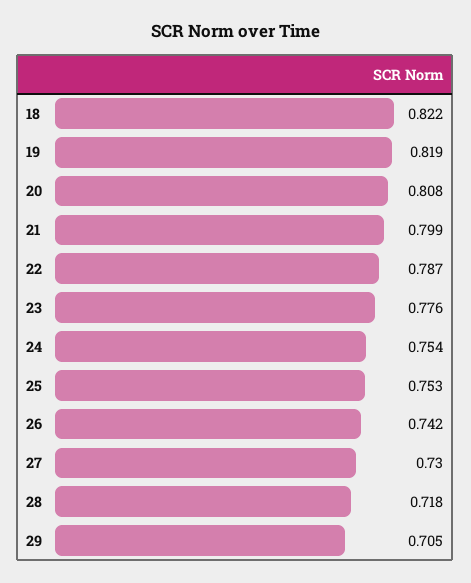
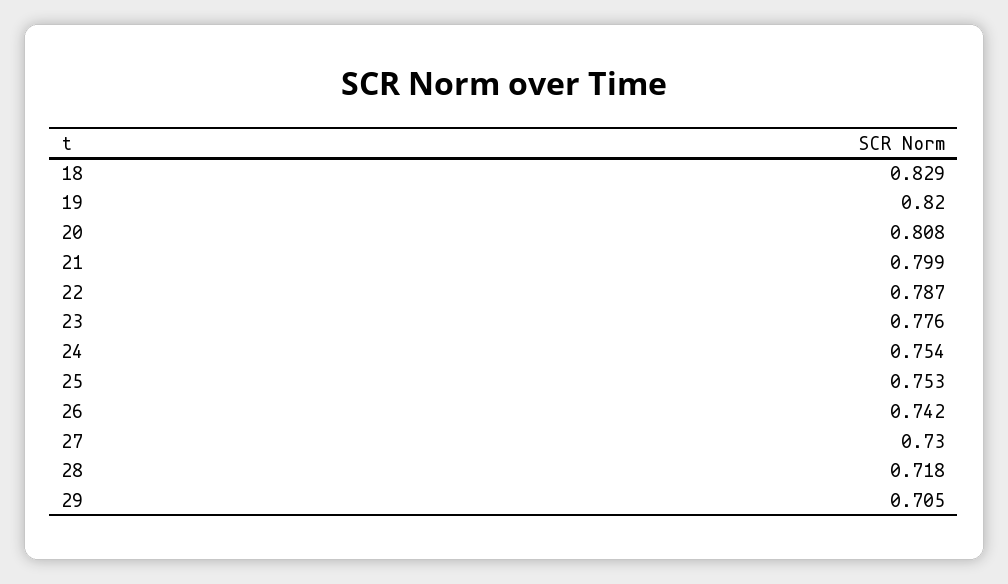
  {
-   "18": 0.822,
+   "18": 0.829,
-   "19": 0.819,
+   "19": 0.82,
    "20": 0.808,
    "21": 0.799,
    "22": 0.787,
    "23": 0.776,
    "24": 0.754,
    "25": 0.753,
    "26": 0.742,
    "27": 0.73,
    "28": 0.718,
    "29": 0.705
  }

